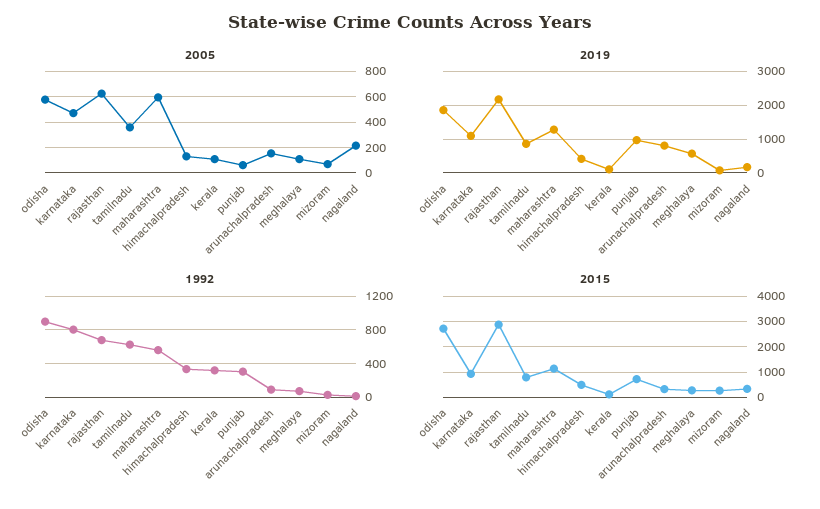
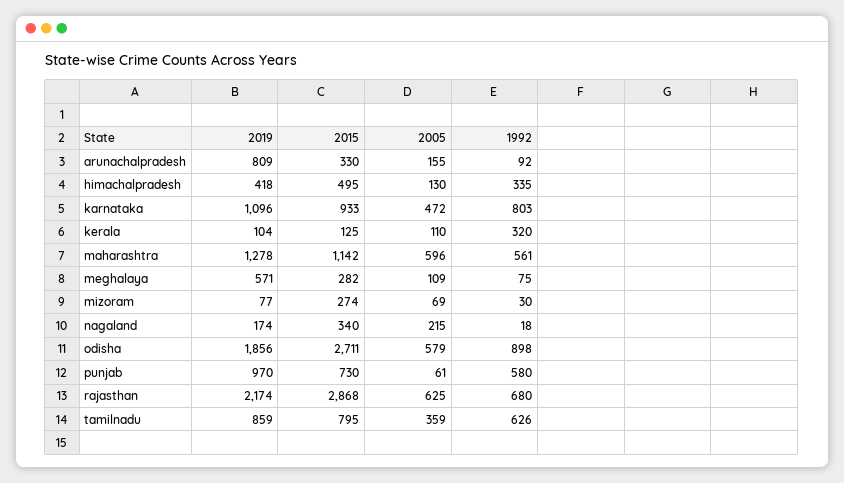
  {
    "2005": {
      "odisha": 579,
      "karnataka": 472,
      "rajasthan": 625,
      "tamilnadu": 359,
      "maharashtra": 596,
      "himachalpradesh": 130,
      "kerala": 110,
      "punjab": 61,
      "arunachalpradesh": 155,
      "meghalaya": 109,
      "mizoram": 69,
      "nagaland": 215
    },
    "2019": {
      "odisha": 1856,
      "karnataka": 1096,
      "rajasthan": 2174,
      "tamilnadu": 859,
      "maharashtra": 1278,
      "himachalpradesh": 418,
      "kerala": 104,
      "punjab": 970,
      "arunachalpradesh": 809,
      "meghalaya": 571,
      "mizoram": 77,
      "nagaland": 174
    },
    "1992": {
      "odisha": 898,
      "karnataka": 803,
      "rajasthan": 680,
      "tamilnadu": 626,
      "maharashtra": 561,
      "himachalpradesh": 335,
      "kerala": 320,
-     "punjab": 300,
+     "punjab": 580,
      "arunachalpradesh": 92,
      "meghalaya": 75,
      "mizoram": 30,
      "nagaland": 18
    },
    "2015": {
      "odisha": 2711,
      "karnataka": 933,
      "rajasthan": 2868,
      "tamilnadu": 795,
      "maharashtra": 1142,
      "himachalpradesh": 495,
      "kerala": 125,
      "punjab": 730,
      "arunachalpradesh": 330,
      "meghalaya": 282,
      "mizoram": 274,
      "nagaland": 340
    }
  }

